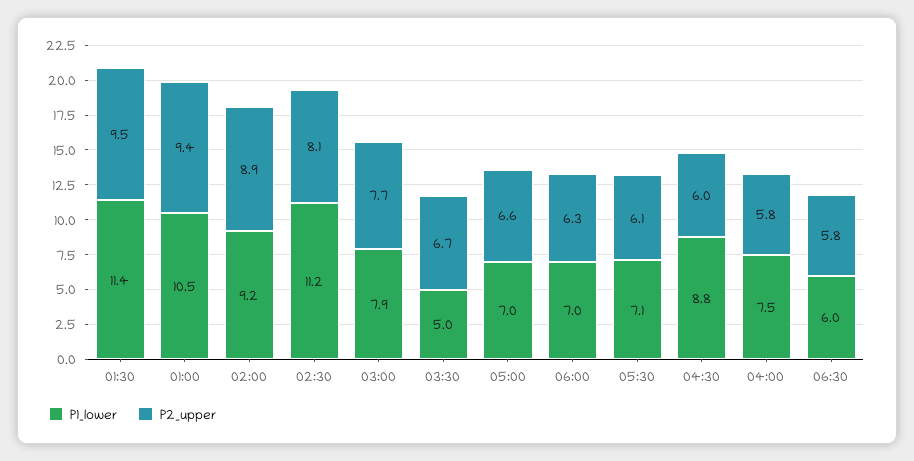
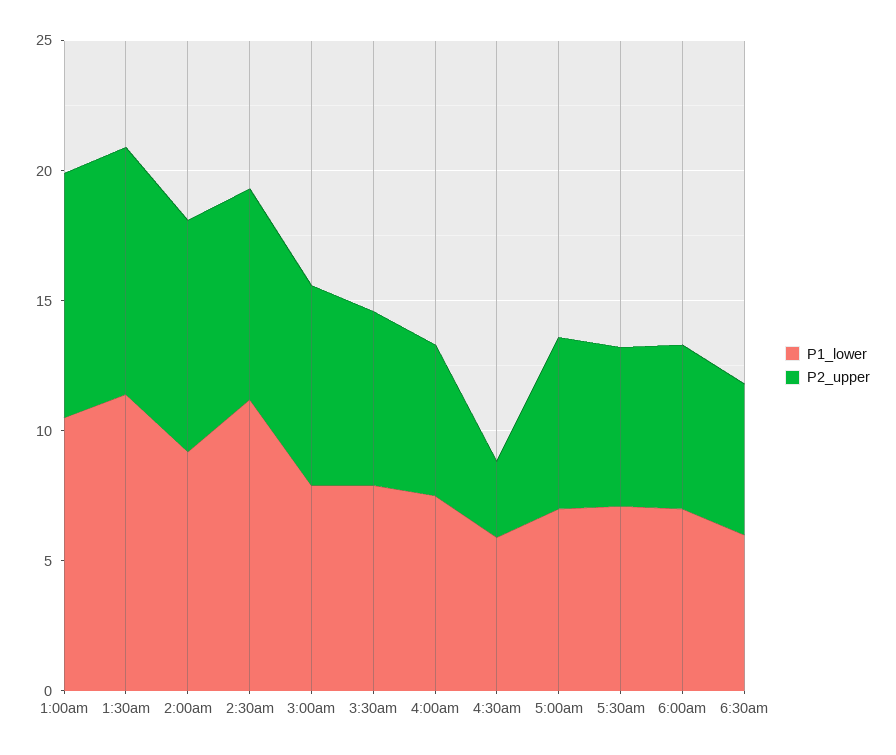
  {
    "P1_lower": {
      "01:30": 11.4,
      "01:00": 10.5,
      "02:00": 9.2,
      "02:30": 11.2,
      "03:00": 7.9,
-     "03:30": 5,
+     "03:30": 8,
      "05:00": 7,
      "06:00": 7,
      "05:30": 7.1,
-     "04:30": 8.8,
+     "04:30": 6,
      "04:00": 7.5,
      "06:30": 6
    },
    "P2_upper": {
      "01:30": 9.5,
      "01:00": 9.4,
      "02:00": 8.9,
      "02:30": 8.1,
      "03:00": 7.7,
      "03:30": 6.7,
      "05:00": 6.6,
      "06:00": 6.3,
      "05:30": 6.1,
-     "04:30": 6,
+     "04:30": 3,
      "04:00": 5.8,
      "06:30": 5.8
    }
  }

